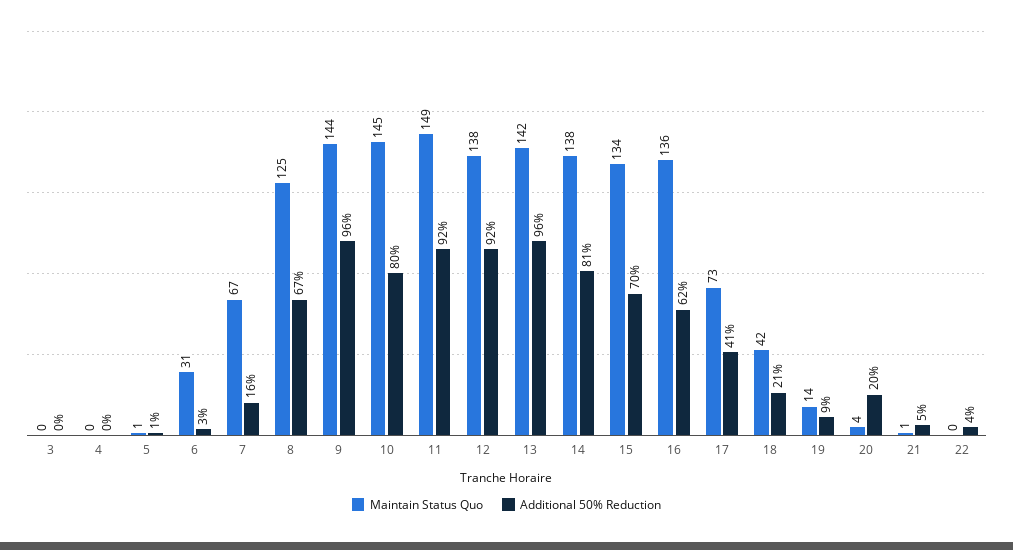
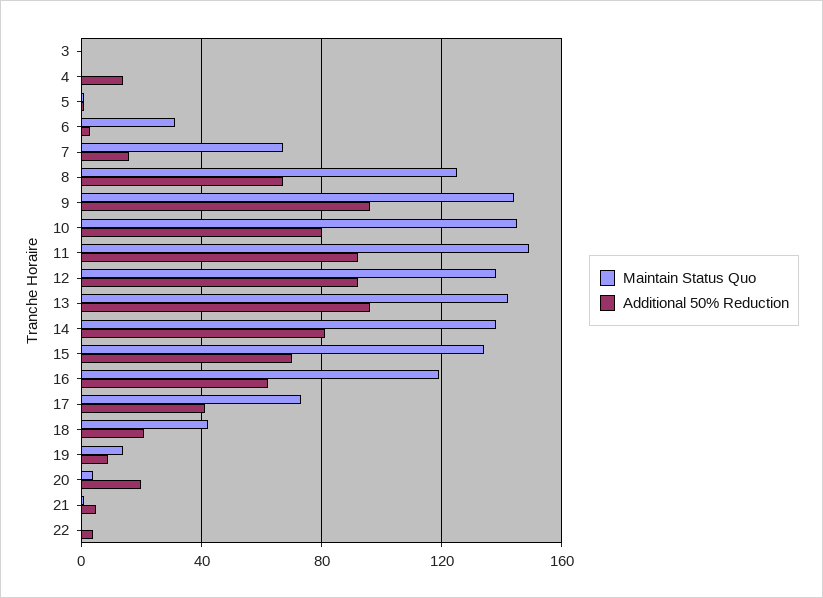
  {
    "Maintain Status Quo": {
      "3": 0,
      "4": 0,
      "5": 1,
      "6": 31,
      "7": 67,
      "8": 125,
      "9": 144,
      "10": 145,
      "11": 149,
      "12": 138,
      "13": 142,
      "14": 138,
      "15": 134,
-     "16": 136,
+     "16": 120,
      "17": 73,
      "18": 42,
      "19": 14,
      "20": 4,
      "21": 1,
      "22": 0
    },
    "Additional 50% Reduction": {
      "3": 0,
-     "4": 0,
+     "4": 15,
      "5": 1,
      "6": 3,
      "7": 16,
      "8": 67,
      "9": 96,
      "10": 80,
      "11": 92,
      "12": 92,
      "13": 96,
      "14": 81,
      "15": 70,
      "16": 62,
      "17": 41,
      "18": 21,
      "19": 9,
      "20": 20,
      "21": 5,
      "22": 4
    }
  }

